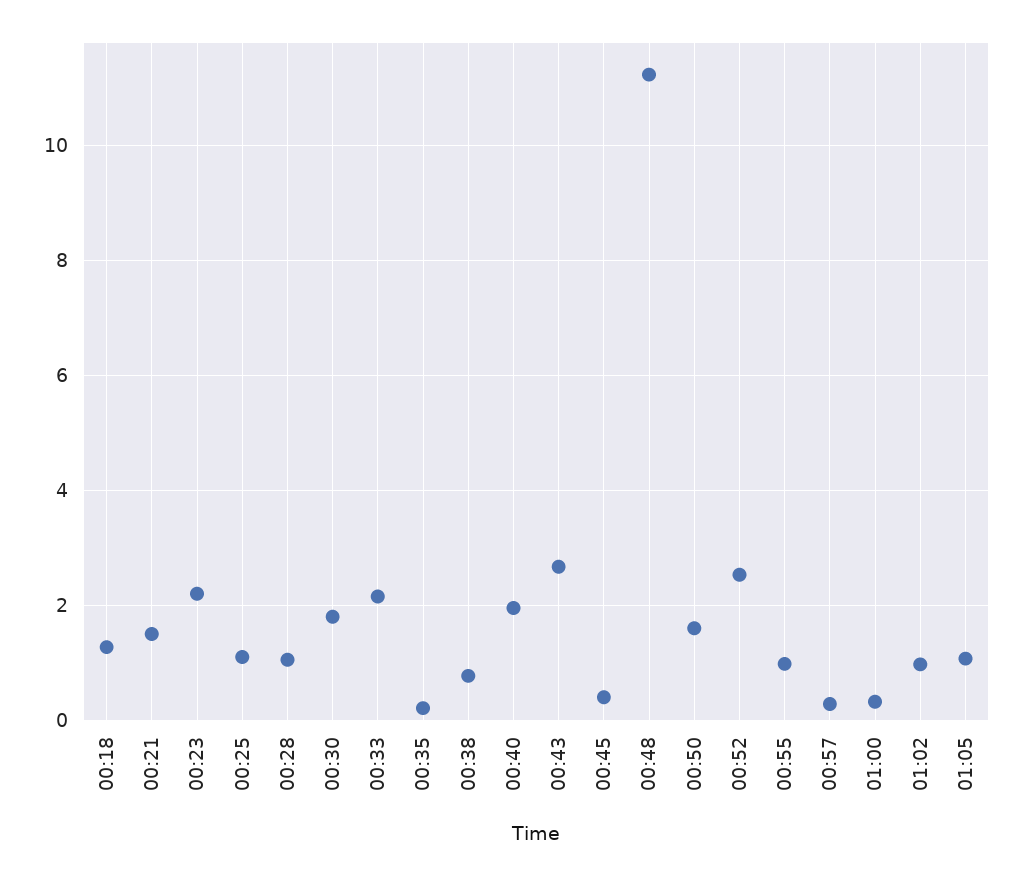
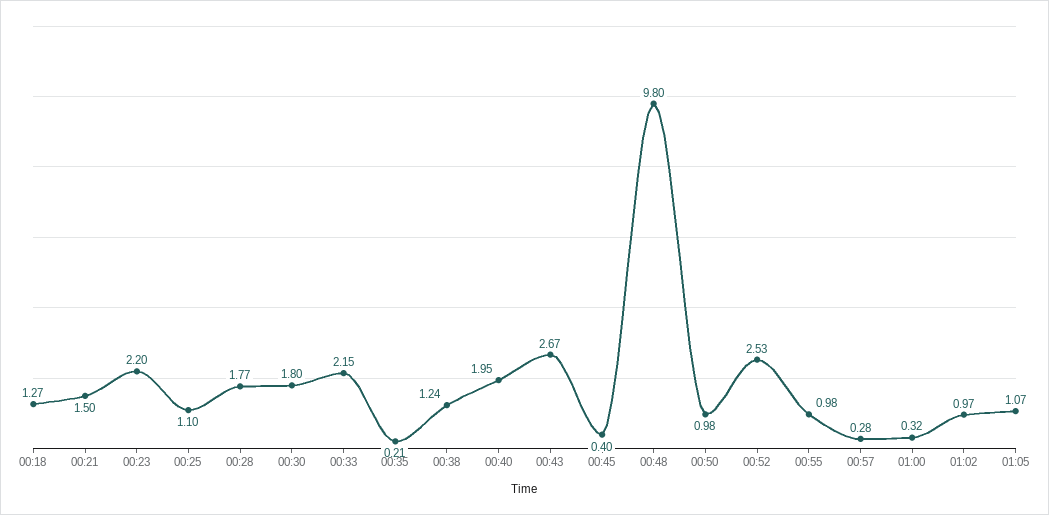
  {
    "00:18": 1.27,
    "00:21": 1.5,
    "00:23": 2.2,
    "00:25": 1.1,
-   "00:28": 1,
+   "00:28": 1.77,
    "00:30": 1.8,
    "00:33": 2.15,
    "00:35": 0.21,
-   "00:38": 0.8,
+   "00:38": 1.24,
    "00:40": 1.95,
    "00:43": 2.67,
    "00:45": 0.4,
-   "00:48": 11.2,
+   "00:48": 9.8,
-   "00:50": 1.6,
+   "00:50": 0.98,
    "00:52": 2.53,
    "00:55": 0.98,
    "00:57": 0.28,
    "01:00": 0.32,
    "01:02": 0.97,
    "01:05": 1.07
  }

